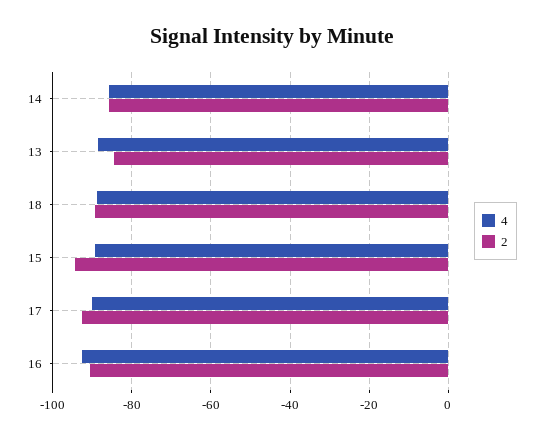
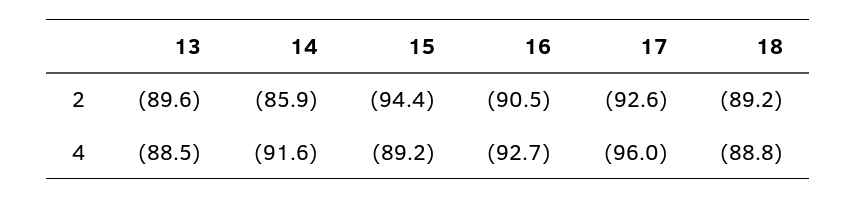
  {
    "4": {
-     "14": -86,
+     "14": -91.6,
      "13": -88.5,
      "18": -88.8,
      "15": -89.2,
-     "17": -90,
+     "17": -96,
      "16": -92.7
    },
    "2": {
      "14": -85.9,
-     "13": -84,
+     "13": -89.6,
      "18": -89.2,
      "15": -94.4,
      "17": -92.6,
      "16": -90.5
    }
  }

